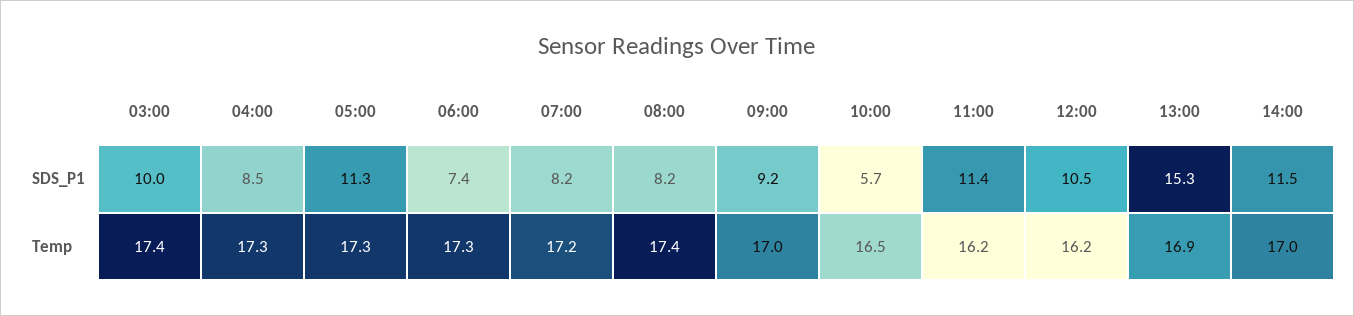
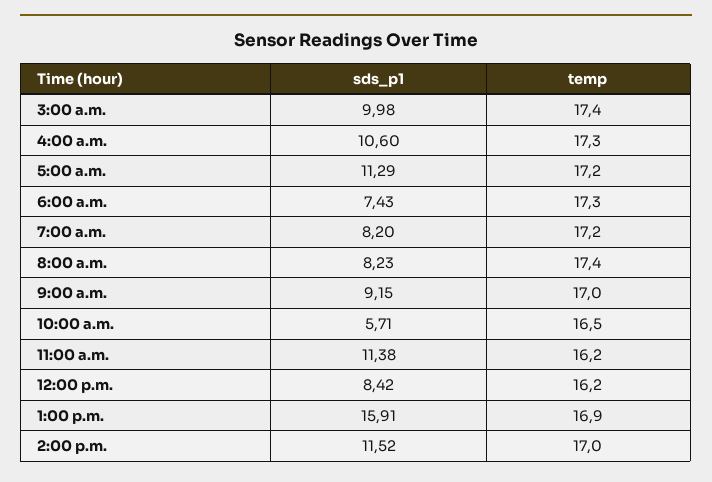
  {
    "03:00": {
      "SDS_P1": 9.98,
      "Temp": 17.4
    },
    "04:00": {
-     "SDS_P1": 8.5,
+     "SDS_P1": 10.6,
      "Temp": 17.3
    },
    "05:00": {
      "SDS_P1": 11.29,
-     "Temp": 17.3
+     "Temp": 17.2
    },
    "06:00": {
      "SDS_P1": 7.43,
      "Temp": 17.3
    },
    "07:00": {
      "SDS_P1": 8.2,
      "Temp": 17.2
    },
    "08:00": {
      "SDS_P1": 8.23,
      "Temp": 17.4
    },
    "09:00": {
      "SDS_P1": 9.15,
      "Temp": 17
    },
    "10:00": {
      "SDS_P1": 5.71,
      "Temp": 16.5
    },
    "11:00": {
      "SDS_P1": 11.38,
      "Temp": 16.2
    },
    "12:00": {
-     "SDS_P1": 10.5,
+     "SDS_P1": 8.42,
      "Temp": 16.2
    },
    "13:00": {
-     "SDS_P1": 15.3,
+     "SDS_P1": 15.91,
      "Temp": 16.9
    },
    "14:00": {
      "SDS_P1": 11.52,
      "Temp": 17
    }
  }

